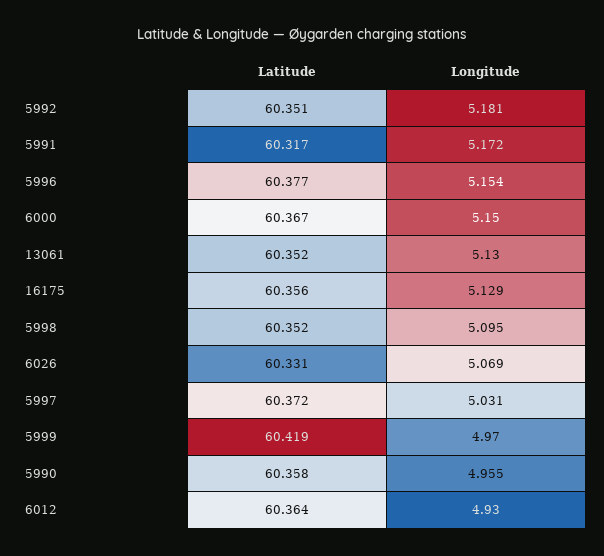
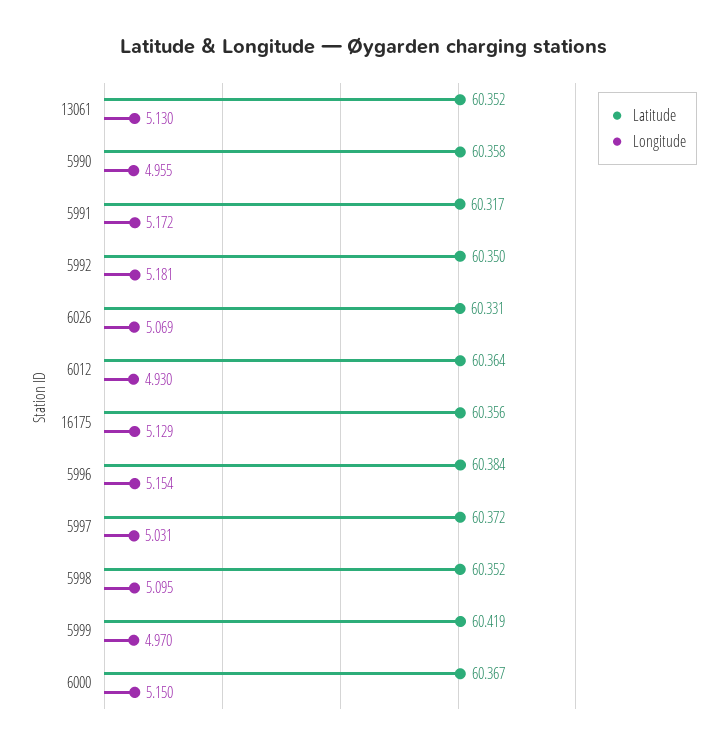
  {
    "Latitude": {
-     "5992": 60.351,
+     "5992": 60.35,
      "5991": 60.317,
-     "5996": 60.377,
+     "5996": 60.384,
      "6000": 60.367,
      "13061": 60.352,
      "16175": 60.356,
      "5998": 60.352,
      "6026": 60.331,
      "5997": 60.372,
      "5999": 60.419,
      "5990": 60.358,
      "6012": 60.364
    },
    "Longitude": {
      "5992": 5.181,
      "5991": 5.172,
      "5996": 5.154,
      "6000": 5.15,
      "13061": 5.13,
      "16175": 5.129,
      "5998": 5.095,
      "6026": 5.069,
      "5997": 5.031,
      "5999": 4.97,
      "5990": 4.955,
      "6012": 4.93
    }
  }

